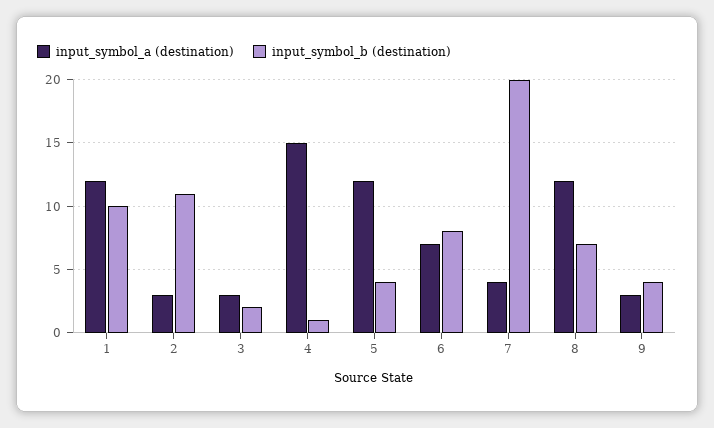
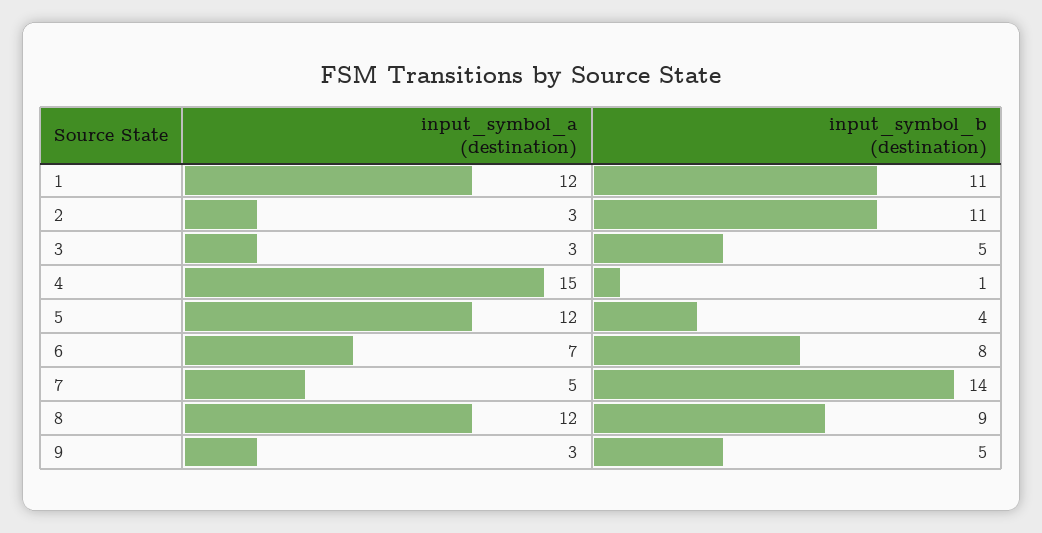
  {
    "input_symbol_a (destination)": {
      "1": 12,
      "2": 3,
      "3": 3,
      "4": 15,
      "5": 12,
      "6": 7,
-     "7": 4,
+     "7": 5,
      "8": 12,
      "9": 3
    },
    "input_symbol_b (destination)": {
-     "1": 10,
+     "1": 11,
      "2": 11,
-     "3": 2,
+     "3": 5,
      "4": 1,
      "5": 4,
      "6": 8,
-     "7": 20,
+     "7": 14,
-     "8": 7,
+     "8": 9,
-     "9": 4
+     "9": 5
    }
  }

